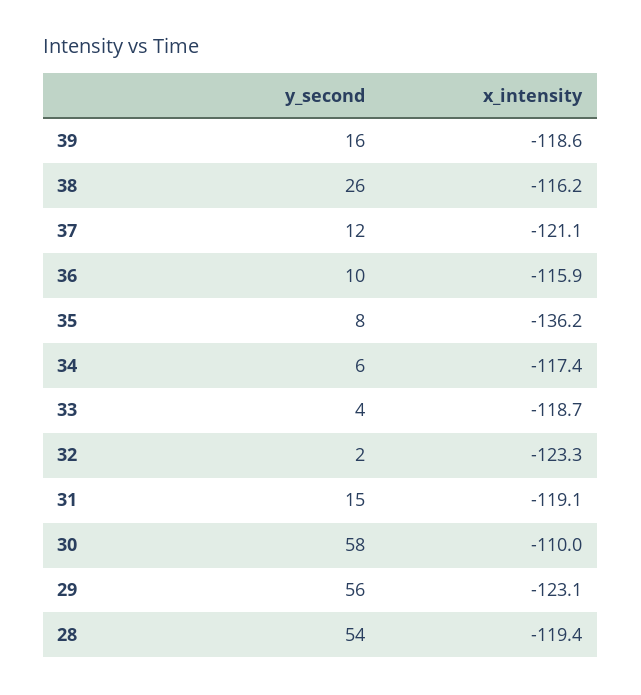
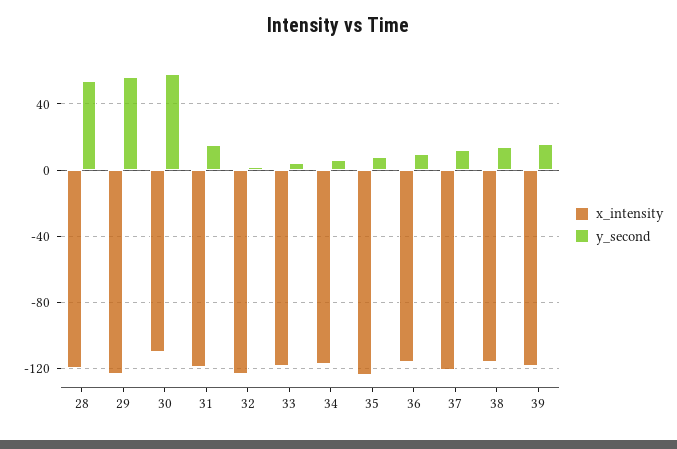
  {
    "y_second": {
      "39": 16,
-     "38": 26,
+     "38": 15,
      "37": 12,
      "36": 10,
      "35": 8,
      "34": 6,
      "33": 4,
      "32": 2,
      "31": 15,
      "30": 58,
      "29": 56,
      "28": 54
    },
    "x_intensity": {
      "39": -118.6,
      "38": -116.2,
      "37": -121.1,
      "36": -115.9,
-     "35": -136.2,
+     "35": -125,
      "34": -117.4,
      "33": -118.7,
      "32": -123.3,
      "31": -119.1,
      "30": -110,
      "29": -123.1,
      "28": -119.4
    }
  }

